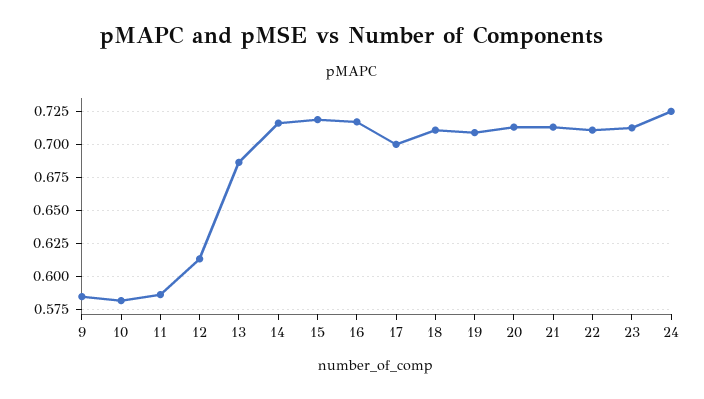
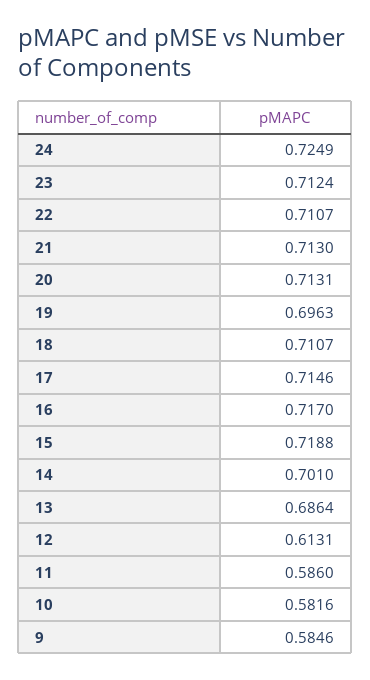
  {
    "9": 0.5846,
    "10": 0.5816,
    "11": 0.586,
    "12": 0.6131,
    "13": 0.6864,
-   "14": 0.715,
+   "14": 0.701,
    "15": 0.7188,
    "16": 0.717,
-   "17": 0.7,
+   "17": 0.7146,
    "18": 0.7107,
-   "19": 0.71,
+   "19": 0.6963,
    "20": 0.7131,
    "21": 0.713,
    "22": 0.7107,
    "23": 0.7124,
    "24": 0.7249
  }

